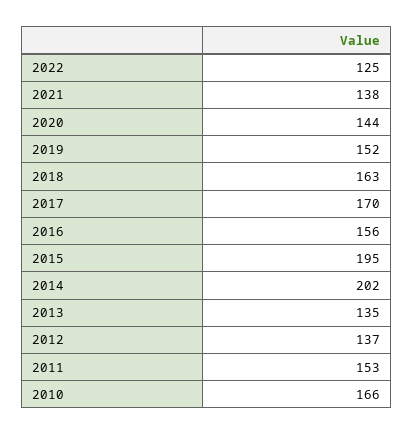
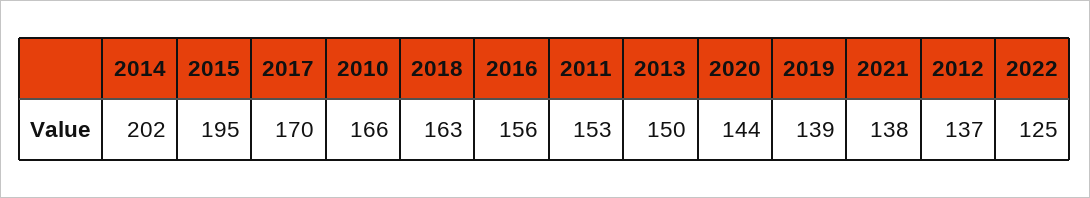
  {
    "2022": 125,
    "2021": 138,
    "2020": 144,
-   "2019": 152,
+   "2019": 139,
    "2018": 163,
    "2017": 170,
    "2016": 156,
    "2015": 195,
    "2014": 202,
-   "2013": 135,
+   "2013": 150,
    "2012": 137,
    "2011": 153,
    "2010": 166
  }

